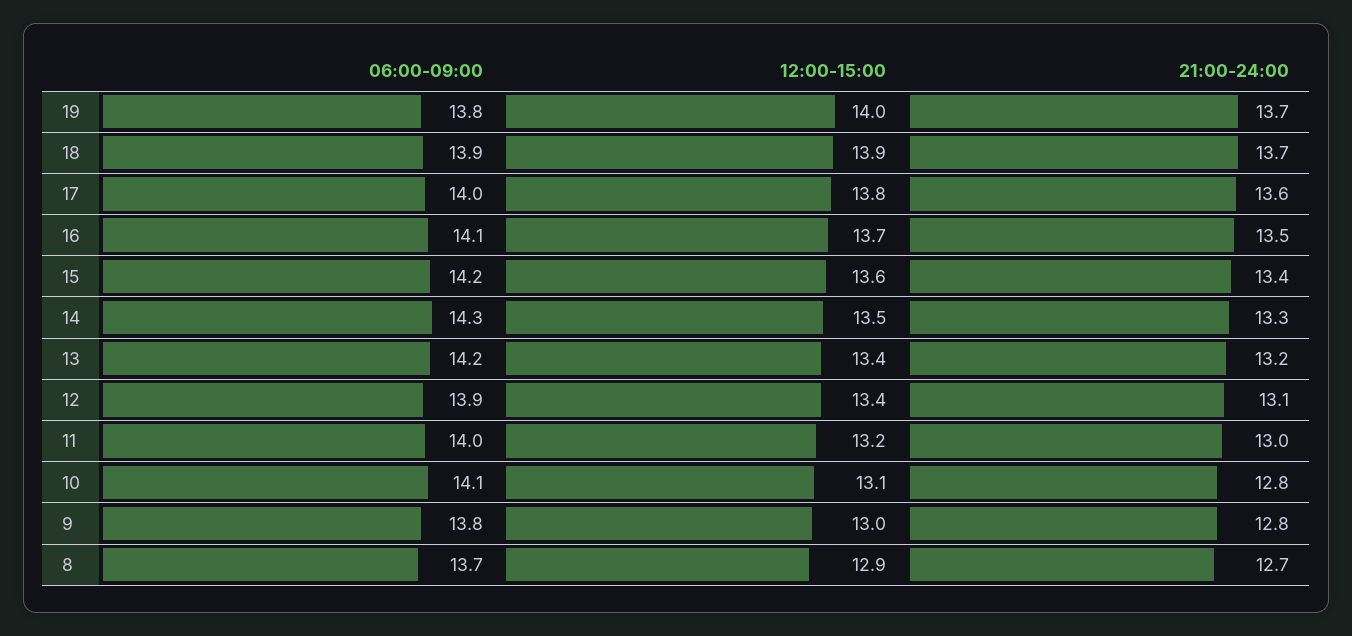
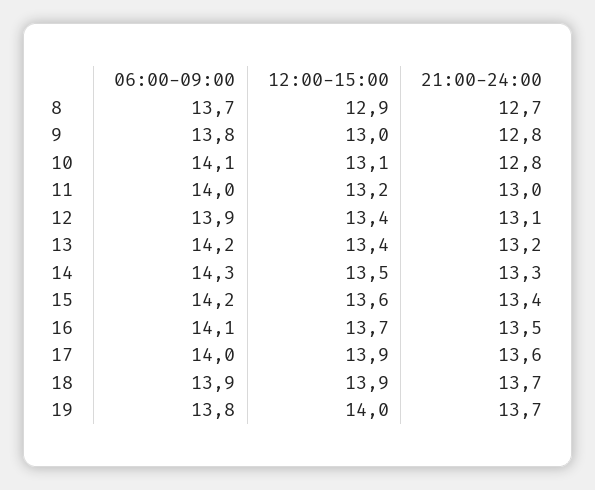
  {
    "06:00-09:00": {
      "19": 13.8,
      "18": 13.9,
      "17": 14,
      "16": 14.1,
      "15": 14.2,
      "14": 14.3,
      "13": 14.2,
      "12": 13.9,
      "11": 14,
      "10": 14.1,
      "9": 13.8,
      "8": 13.7
    },
    "12:00-15:00": {
      "19": 14,
      "18": 13.9,
-     "17": 13.8,
+     "17": 13.9,
      "16": 13.7,
      "15": 13.6,
      "14": 13.5,
      "13": 13.4,
      "12": 13.4,
      "11": 13.2,
      "10": 13.1,
      "9": 13,
      "8": 12.9
    },
    "21:00-24:00": {
      "19": 13.7,
      "18": 13.7,
      "17": 13.6,
      "16": 13.5,
      "15": 13.4,
      "14": 13.3,
      "13": 13.2,
      "12": 13.1,
      "11": 13,
      "10": 12.8,
      "9": 12.8,
      "8": 12.7
    }
  }

